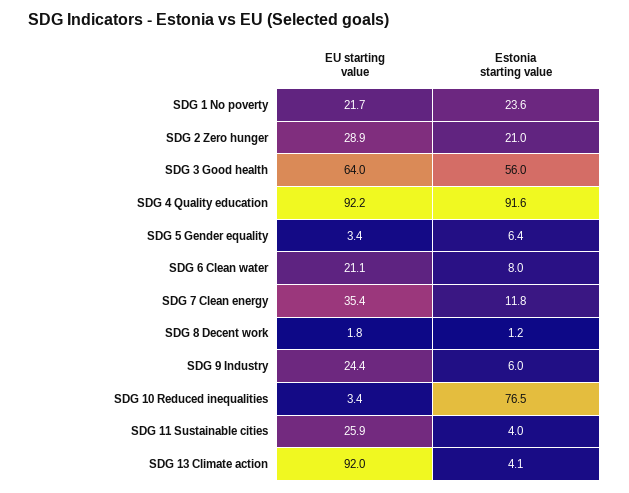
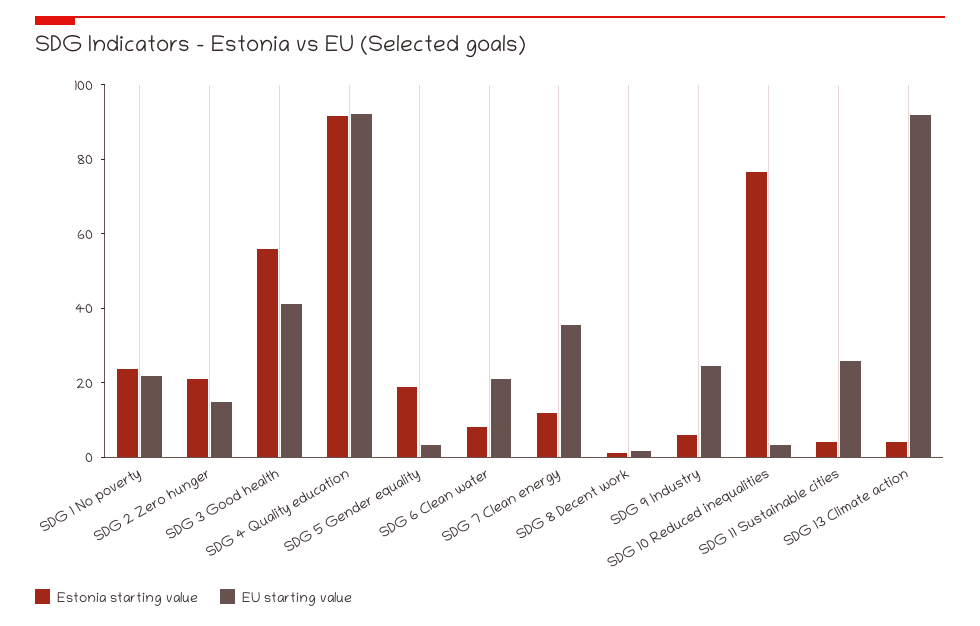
  {
    "EU starting value": {
      "SDG 1 No poverty": 21.7,
-     "SDG 2 Zero hunger": 28.9,
+     "SDG 2 Zero hunger": 15,
-     "SDG 3 Good health": 64,
+     "SDG 3 Good health": 40,
      "SDG 4 Quality education": 92.2,
      "SDG 5 Gender equality": 3.4,
      "SDG 6 Clean water": 21.1,
      "SDG 7 Clean energy": 35.4,
      "SDG 8 Decent work": 1.8,
      "SDG 9 Industry": 24.4,
      "SDG 10 Reduced inequalities": 3.4,
      "SDG 11 Sustainable cities": 25.9,
      "SDG 13 Climate action": 92
    },
    "Estonia starting value": {
      "SDG 1 No poverty": 23.6,
      "SDG 2 Zero hunger": 21,
      "SDG 3 Good health": 56,
      "SDG 4 Quality education": 91.6,
-     "SDG 5 Gender equality": 6.4,
+     "SDG 5 Gender equality": 20,
      "SDG 6 Clean water": 8,
      "SDG 7 Clean energy": 11.8,
      "SDG 8 Decent work": 1.2,
      "SDG 9 Industry": 6,
      "SDG 10 Reduced inequalities": 76.5,
      "SDG 11 Sustainable cities": 4,
      "SDG 13 Climate action": 4.1
    }
  }

